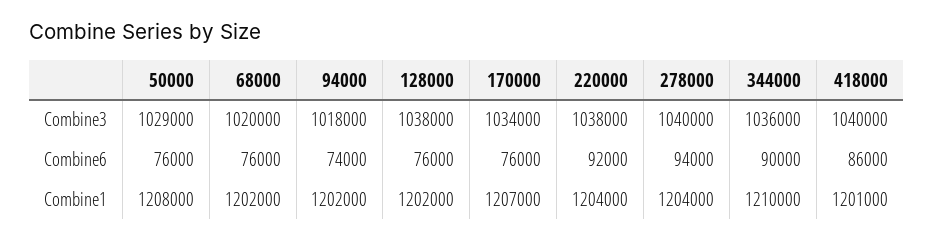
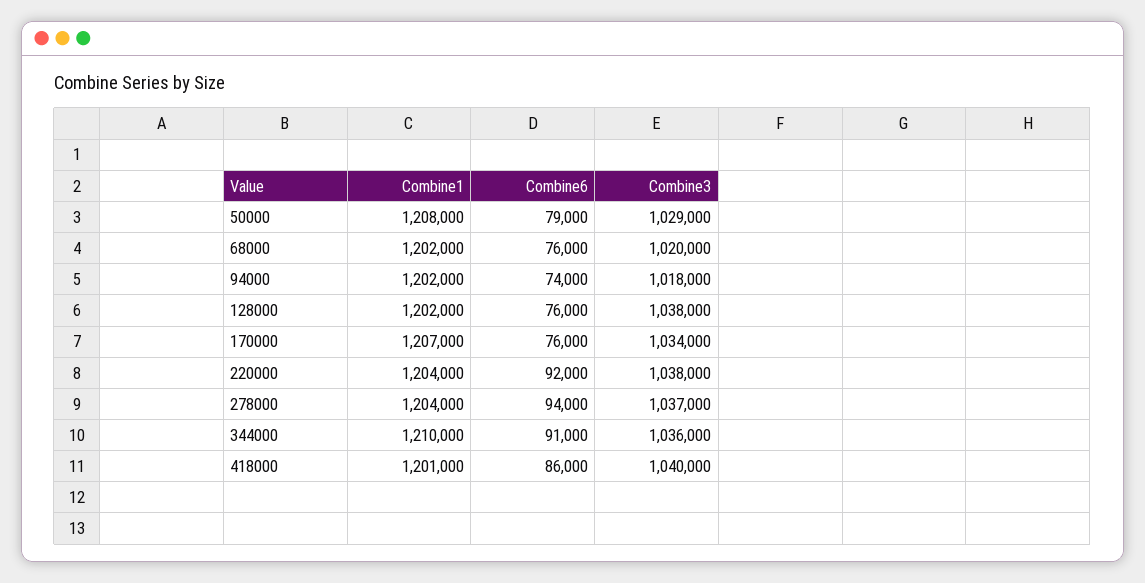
  {
    "50000": {
      "Combine3": 1029000,
-     "Combine6": 76000,
+     "Combine6": 79000,
      "Combine1": 1208000
    },
    "68000": {
      "Combine3": 1020000,
      "Combine6": 76000,
      "Combine1": 1202000
    },
    "94000": {
      "Combine3": 1018000,
      "Combine6": 74000,
      "Combine1": 1202000
    },
    "128000": {
      "Combine3": 1038000,
      "Combine6": 76000,
      "Combine1": 1202000
    },
    "170000": {
      "Combine3": 1034000,
      "Combine6": 76000,
      "Combine1": 1207000
    },
    "220000": {
      "Combine3": 1038000,
      "Combine6": 92000,
      "Combine1": 1204000
    },
    "278000": {
-     "Combine3": 1040000,
+     "Combine3": 1037000,
      "Combine6": 94000,
      "Combine1": 1204000
    },
    "344000": {
      "Combine3": 1036000,
-     "Combine6": 90000,
+     "Combine6": 91000,
      "Combine1": 1210000
    },
    "418000": {
      "Combine3": 1040000,
      "Combine6": 86000,
      "Combine1": 1201000
    }
  }

